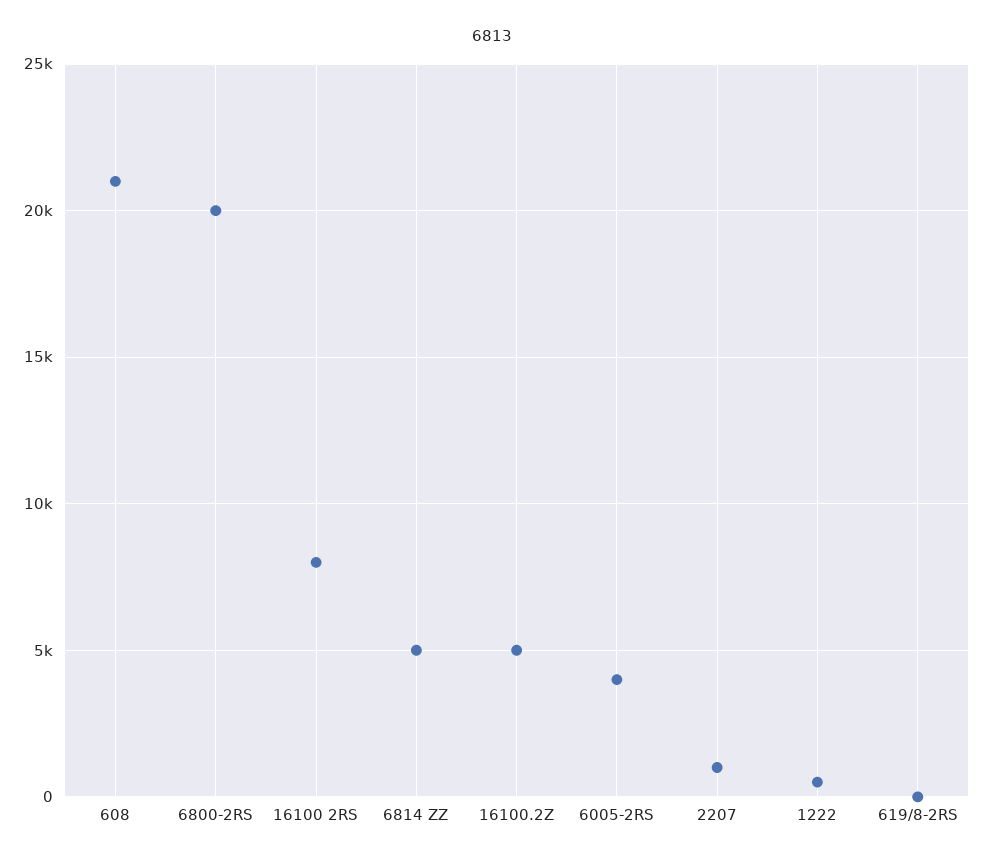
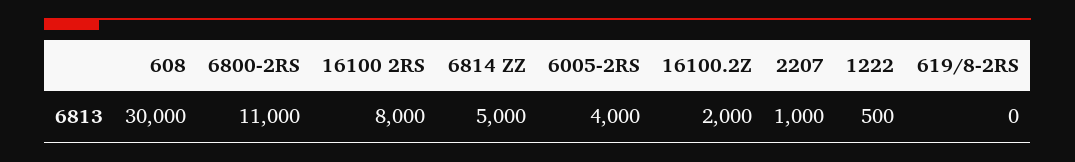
  {
-   "608": 21000,
+   "608": 30000,
-   "6800-2RS": 20000,
+   "6800-2RS": 11000,
    "16100 2RS": 8000,
    "6814 ZZ": 5000,
-   "16100.2Z": 5000,
+   "16100.2Z": 2000,
    "6005-2RS": 4000,
    "2207": 1000,
    "1222": 500,
    "619/8-2RS": 0
  }

